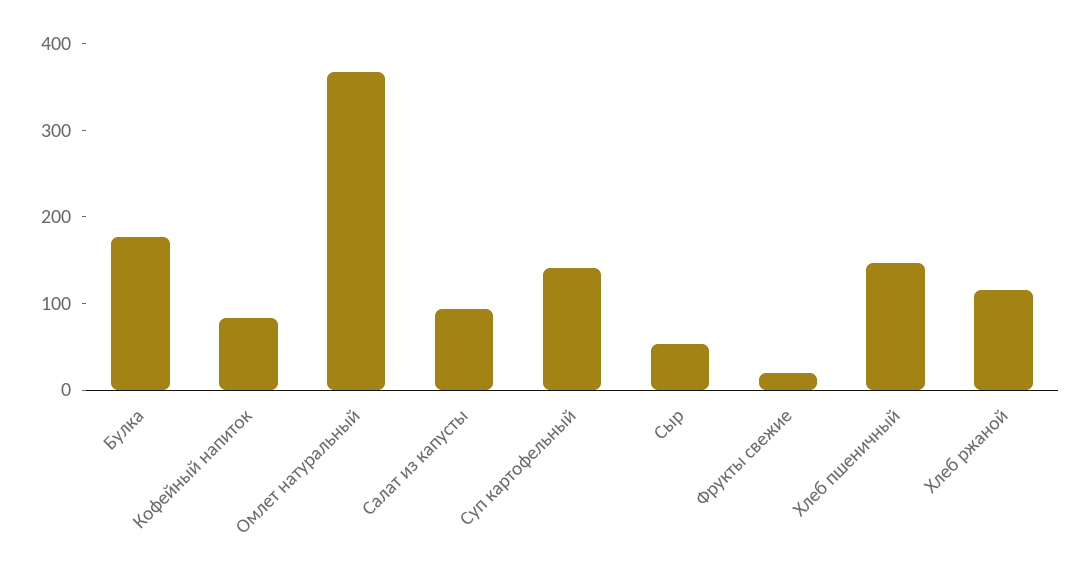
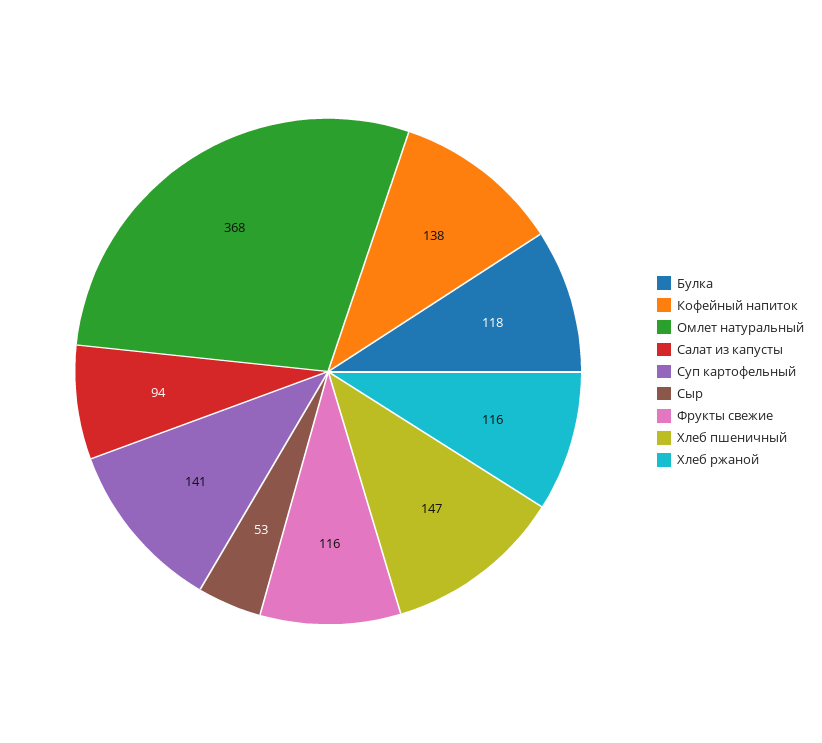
  {
-   "Булка": 180,
+   "Булка": 118,
-   "Кофейный напиток": 80,
+   "Кофейный напиток": 138,
    "Омлет натуральный": 368,
    "Салат из капусты": 94,
    "Суп картофельный": 141,
    "Сыр": 53,
-   "Фрукты свежие": 20,
+   "Фрукты свежие": 116,
    "Хлеб пшеничный": 147,
    "Хлеб ржаной": 116
  }

